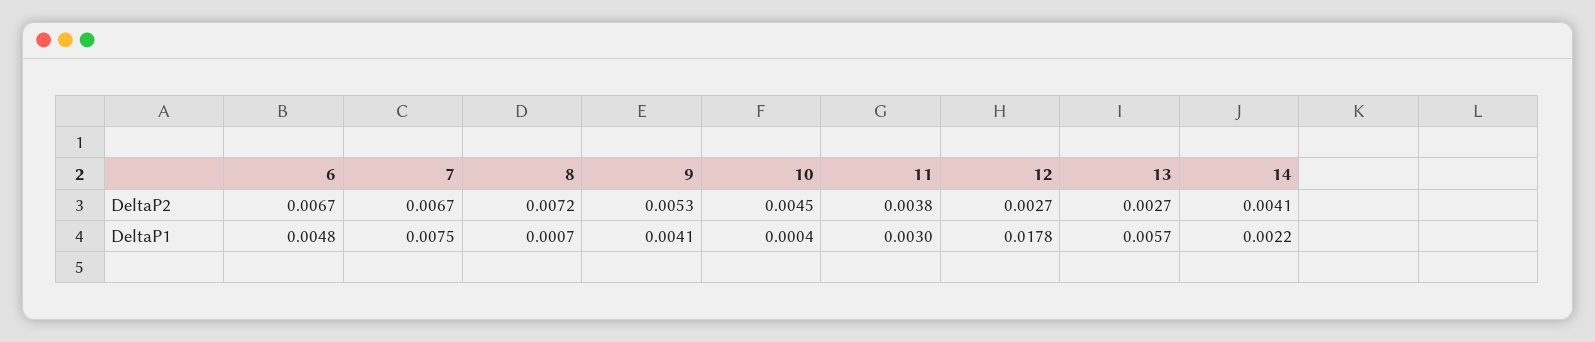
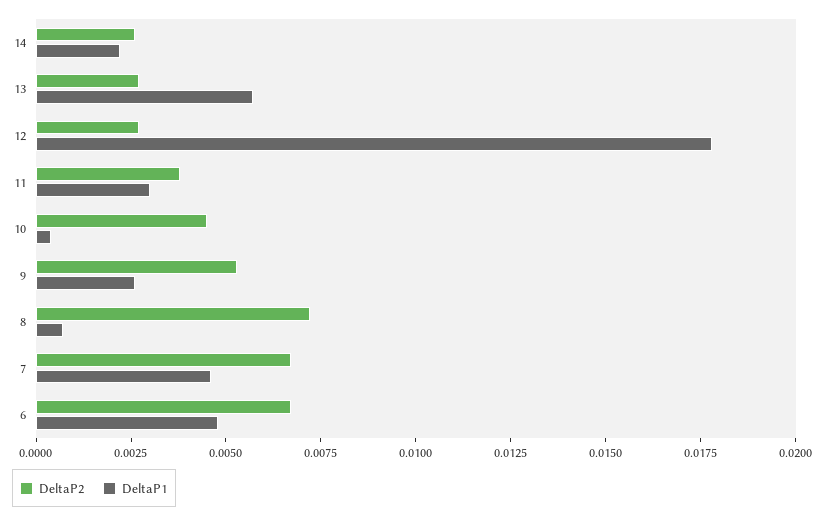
  {
    "DeltaP2": {
      "6": 0.0067,
      "7": 0.0067,
      "8": 0.0072,
      "9": 0.0053,
      "10": 0.0045,
      "11": 0.0038,
      "12": 0.0027,
      "13": 0.0027,
-     "14": 0.0041
+     "14": 0.0025
    },
    "DeltaP1": {
      "6": 0.0048,
-     "7": 0.0075,
+     "7": 0.0045,
      "8": 0.0007,
-     "9": 0.0041,
+     "9": 0.0025,
      "10": 0.0004,
      "11": 0.003,
      "12": 0.0178,
      "13": 0.0057,
      "14": 0.0022
    }
  }

